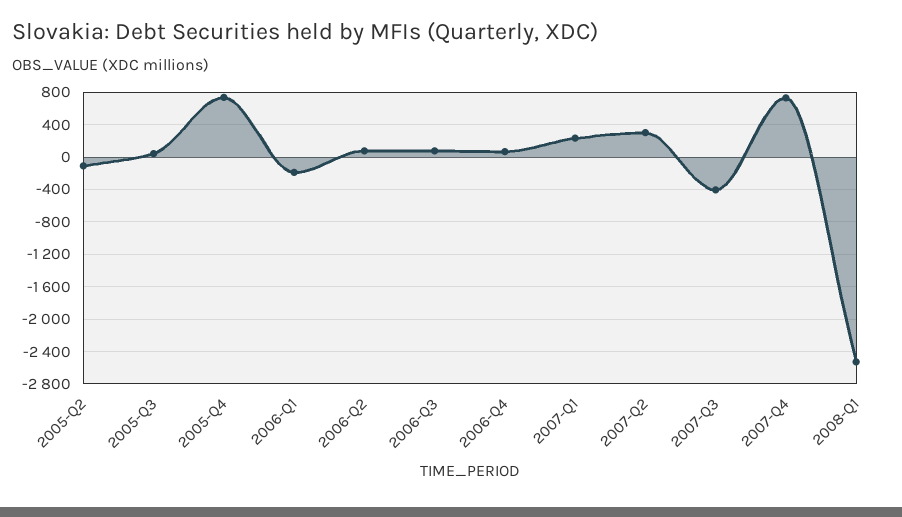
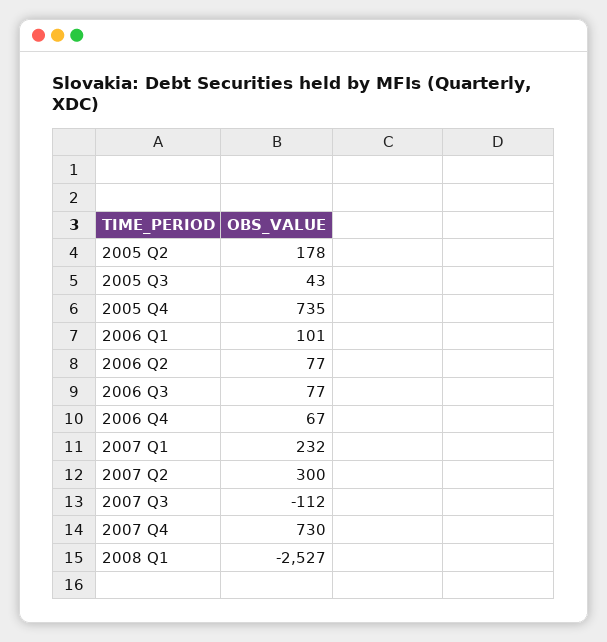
  {
-   "2005-Q2": -100,
+   "2005-Q2": 178,
    "2005-Q3": 43,
    "2005-Q4": 735,
-   "2006-Q1": -200,
+   "2006-Q1": 101,
    "2006-Q2": 77,
    "2006-Q3": 77,
    "2006-Q4": 67,
    "2007-Q1": 232,
    "2007-Q2": 300,
-   "2007-Q3": -400,
+   "2007-Q3": -112,
    "2007-Q4": 730,
    "2008-Q1": -2527
  }

